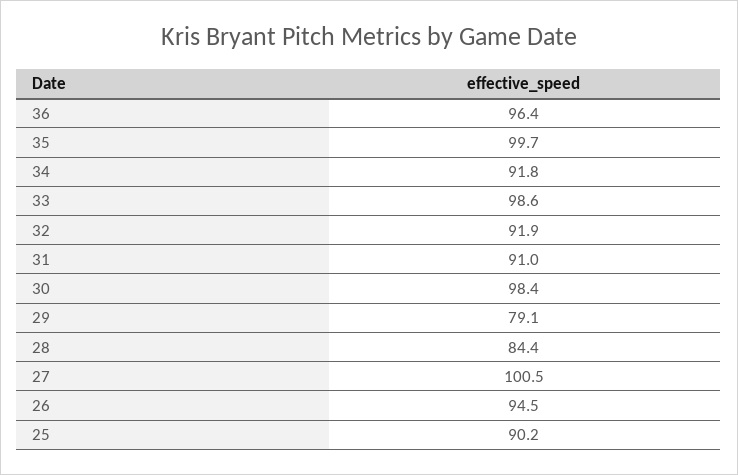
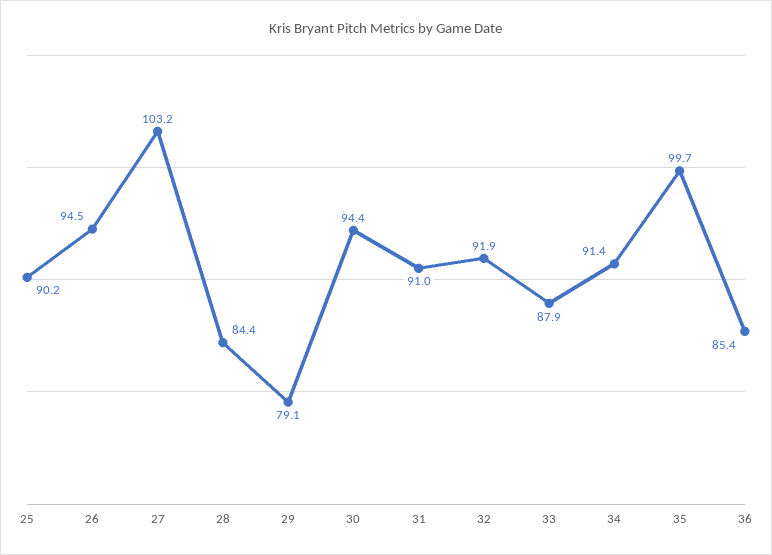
  {
-   "36": 96.4,
+   "36": 85.4,
    "35": 99.7,
-   "34": 91.8,
+   "34": 91.4,
-   "33": 98.6,
+   "33": 87.9,
    "32": 91.9,
    "31": 91,
-   "30": 98.4,
+   "30": 94.4,
    "29": 79.1,
    "28": 84.4,
-   "27": 100.5,
+   "27": 103.2,
    "26": 94.5,
    "25": 90.2
  }

